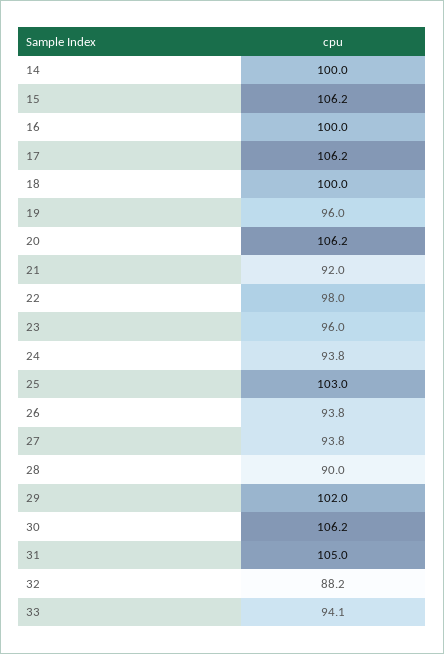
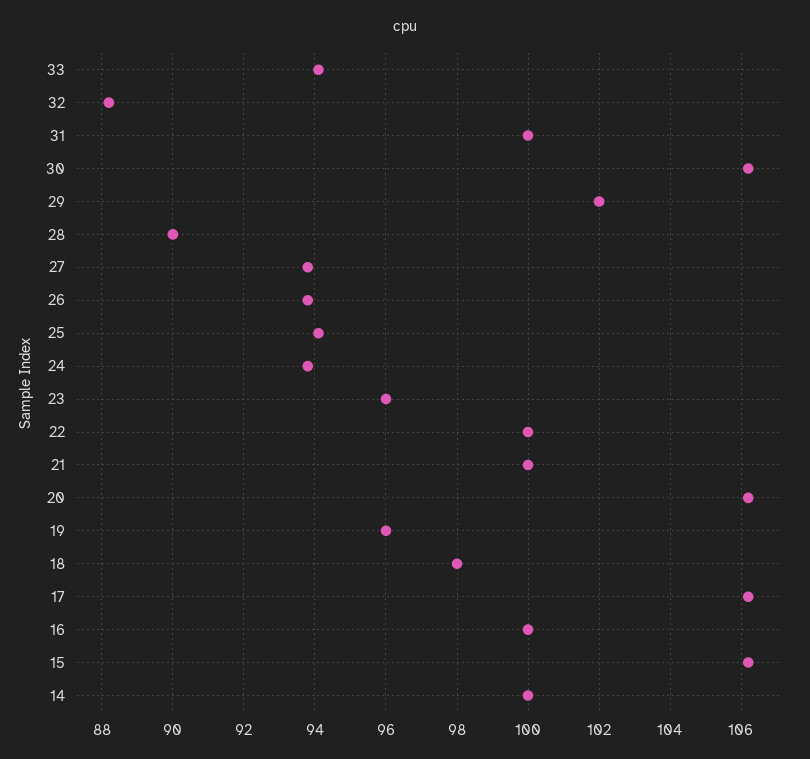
  {
    "14": 100,
    "15": 106.2,
    "16": 100,
    "17": 106.2,
-   "18": 100,
+   "18": 98,
    "19": 96,
    "20": 106.2,
-   "21": 92,
+   "21": 100,
-   "22": 98,
+   "22": 100,
    "23": 96,
    "24": 93.8,
-   "25": 103,
+   "25": 94,
    "26": 93.8,
    "27": 93.8,
    "28": 90,
    "29": 102,
    "30": 106.2,
-   "31": 105,
+   "31": 100,
    "32": 88.2,
    "33": 94.1
  }

